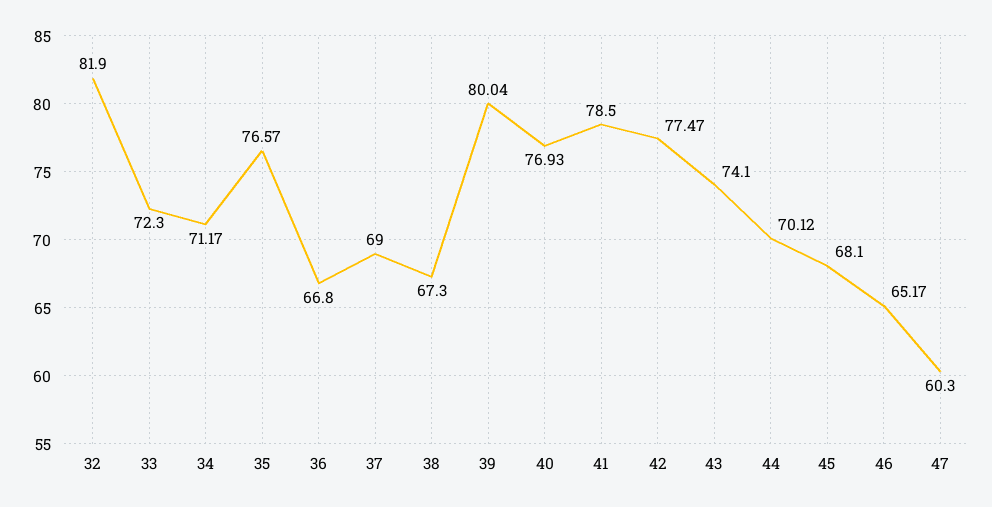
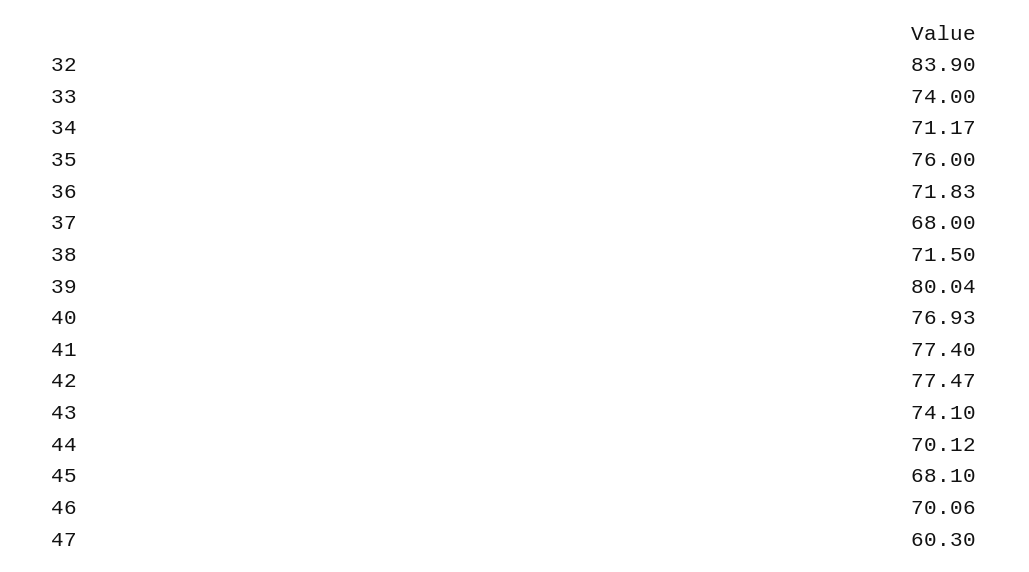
  {
-   "32": 81.9,
+   "32": 83.9,
-   "33": 72.3,
+   "33": 74,
    "34": 71.17,
-   "35": 76.57,
+   "35": 76,
-   "36": 66.8,
+   "36": 71.83,
-   "37": 69,
+   "37": 68,
-   "38": 67.3,
+   "38": 71.5,
    "39": 80.04,
    "40": 76.93,
-   "41": 78.5,
+   "41": 77.4,
    "42": 77.47,
    "43": 74.1,
    "44": 70.12,
    "45": 68.1,
-   "46": 65.17,
+   "46": 70.06,
    "47": 60.3
  }

